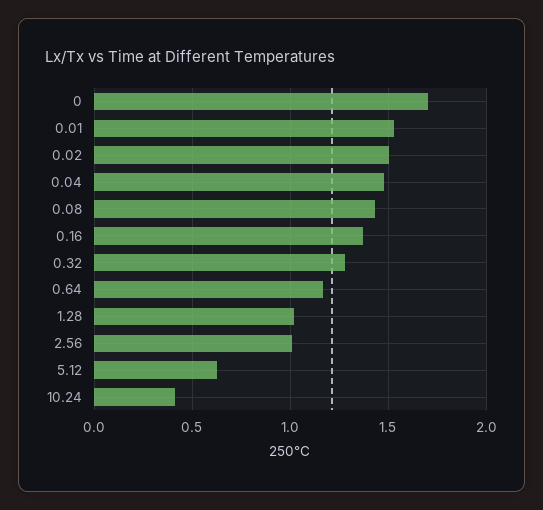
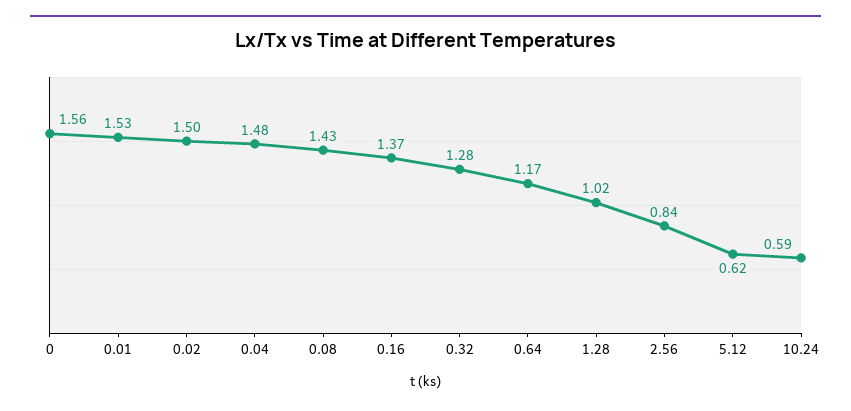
  {
-   "0": 1.7,
+   "0": 1.56,
    "0.01": 1.53,
    "0.02": 1.5,
    "0.04": 1.48,
    "0.08": 1.43,
    "0.16": 1.37,
    "0.32": 1.28,
    "0.64": 1.17,
    "1.28": 1.02,
-   "2.56": 1,
+   "2.56": 0.84,
    "5.12": 0.62,
-   "10.24": 0.4
+   "10.24": 0.59
  }

